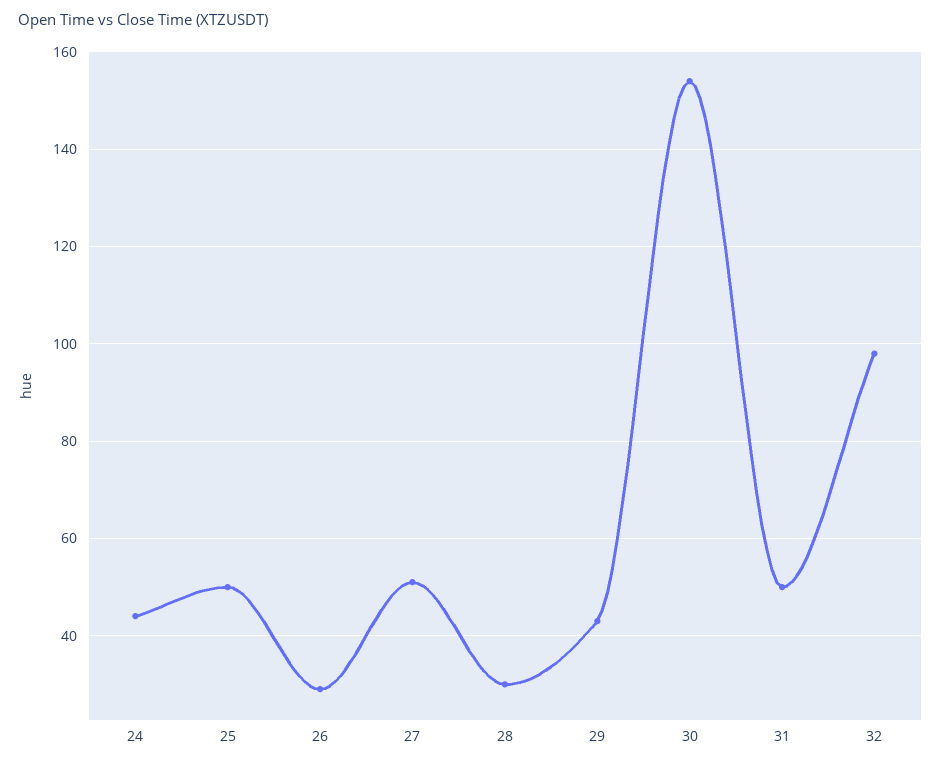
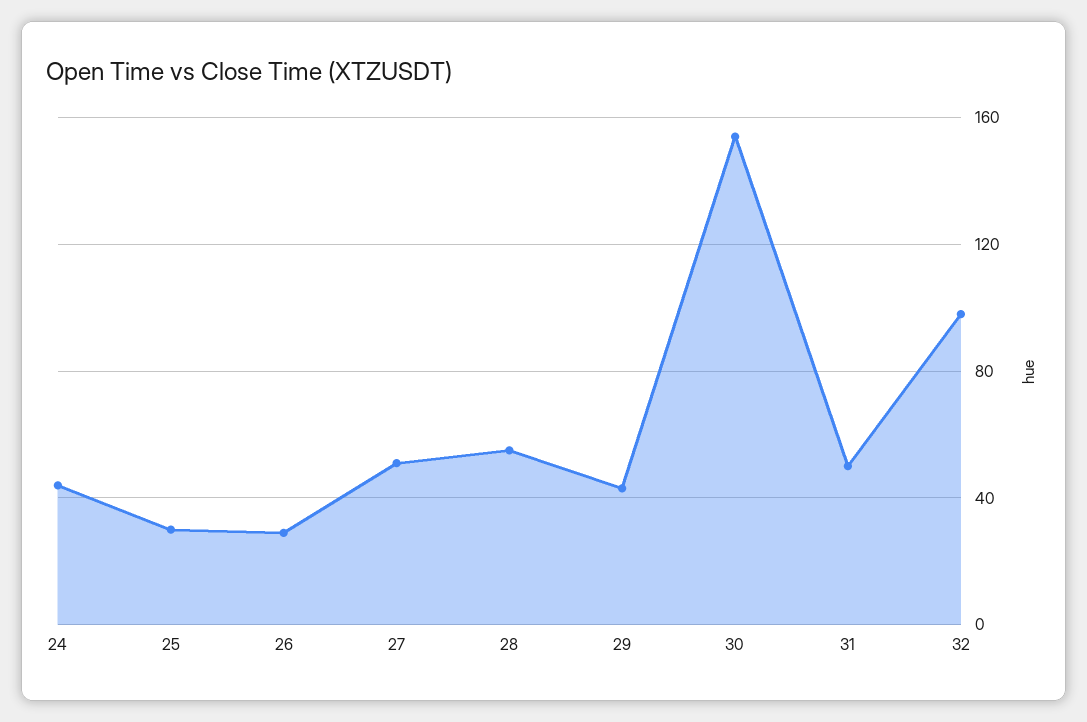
  {
    "24": 45,
-   "25": 50,
+   "25": 30,
    "26": 30,
    "27": 50,
-   "28": 30,
+   "28": 55,
    "29": 45,
    "30": 155,
    "31": 50,
    "32": 100
  }

